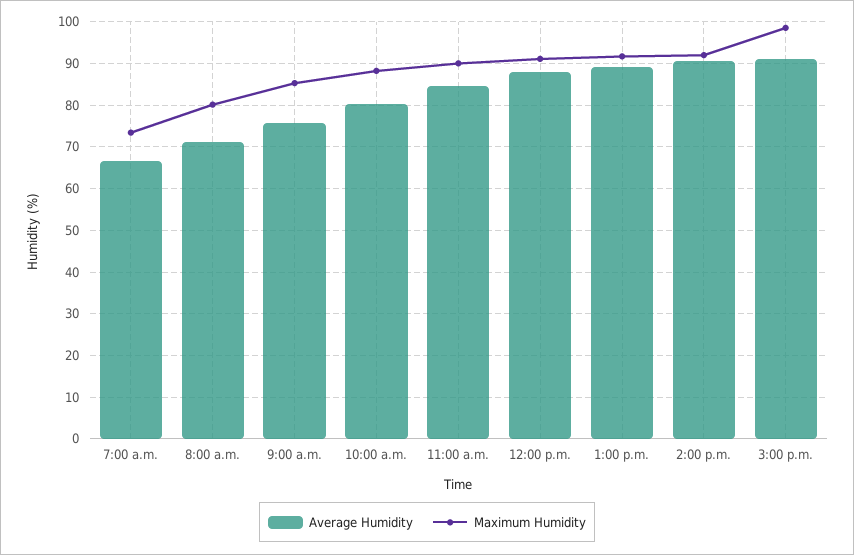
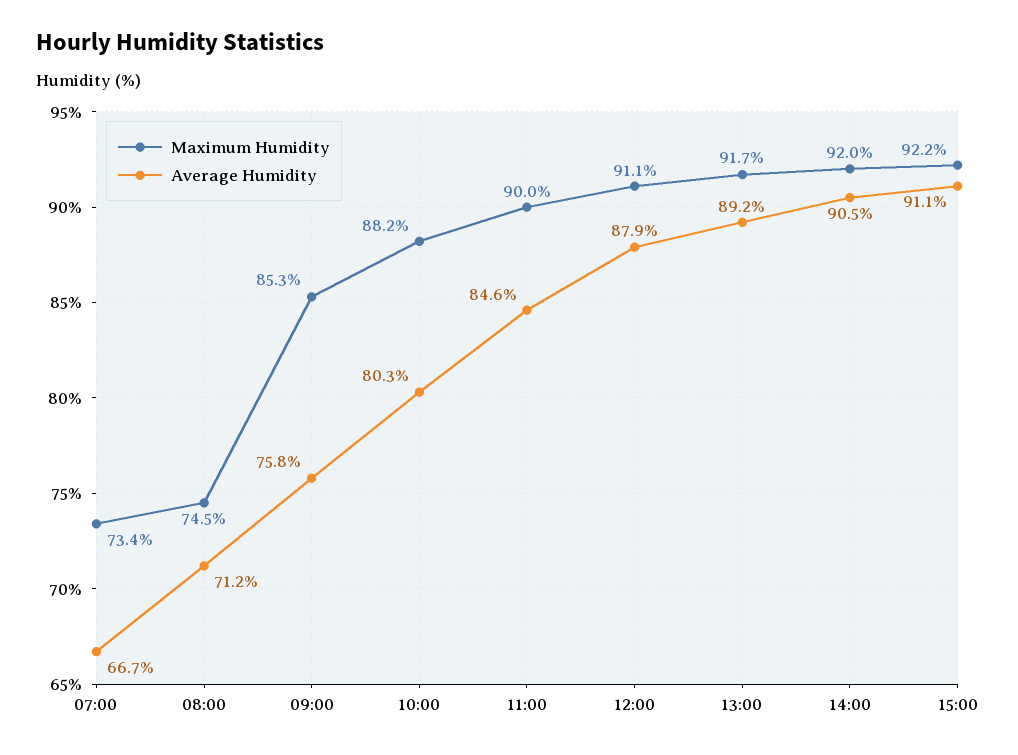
  {
    "Average Humidity": {
      "7:00 a.m.": 66.7,
      "8:00 a.m.": 71.2,
      "9:00 a.m.": 75.8,
      "10:00 a.m.": 80.3,
      "11:00 a.m.": 84.6,
      "12:00 p.m.": 87.9,
      "1:00 p.m.": 89.2,
      "2:00 p.m.": 90.5,
      "3:00 p.m.": 91.1
    },
    "Maximum Humidity": {
      "7:00 a.m.": 73.4,
-     "8:00 a.m.": 80,
+     "8:00 a.m.": 74.5,
      "9:00 a.m.": 85.3,
      "10:00 a.m.": 88.2,
      "11:00 a.m.": 90,
      "12:00 p.m.": 91.1,
      "1:00 p.m.": 91.7,
      "2:00 p.m.": 92,
-     "3:00 p.m.": 98
+     "3:00 p.m.": 92.2
    }
  }

